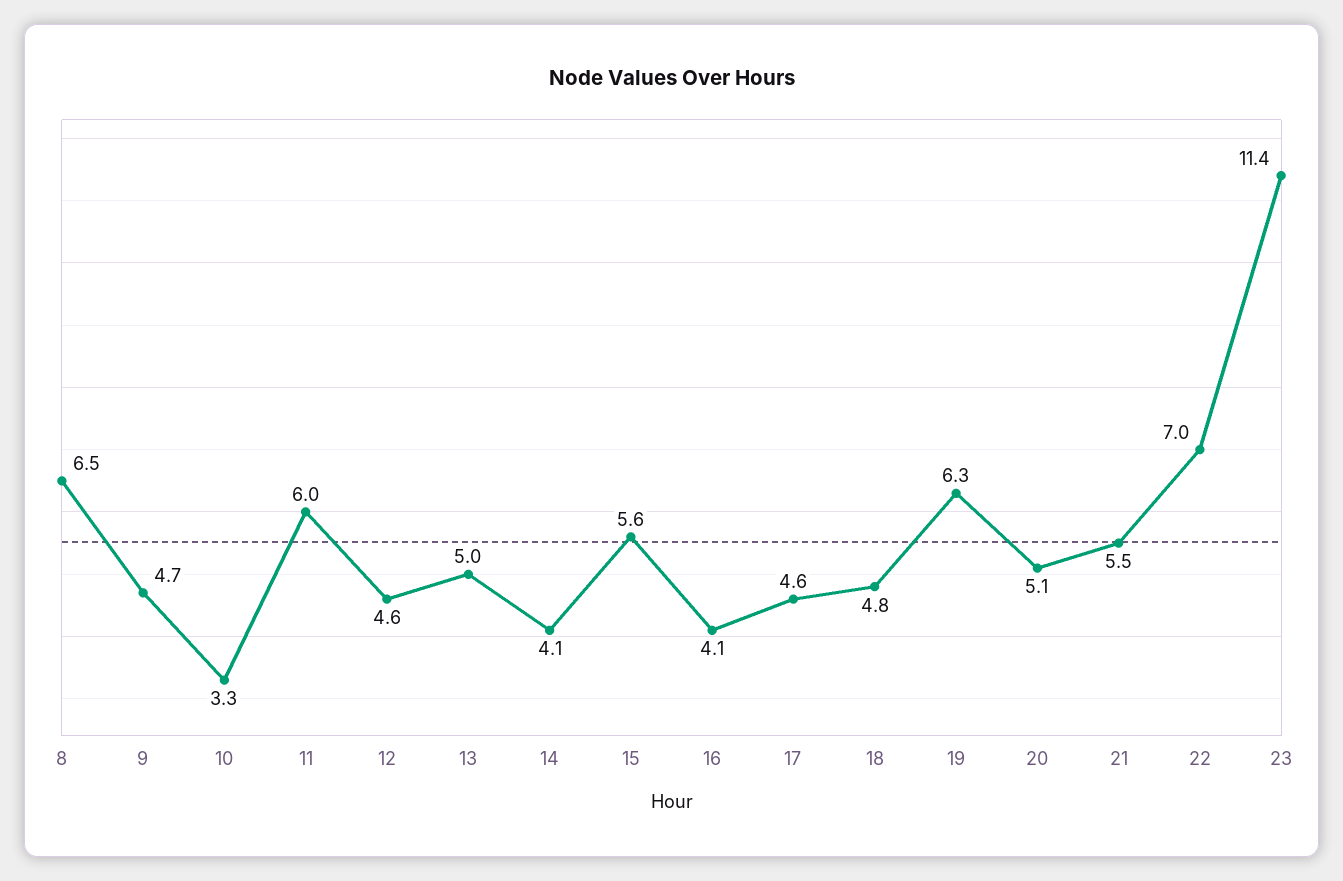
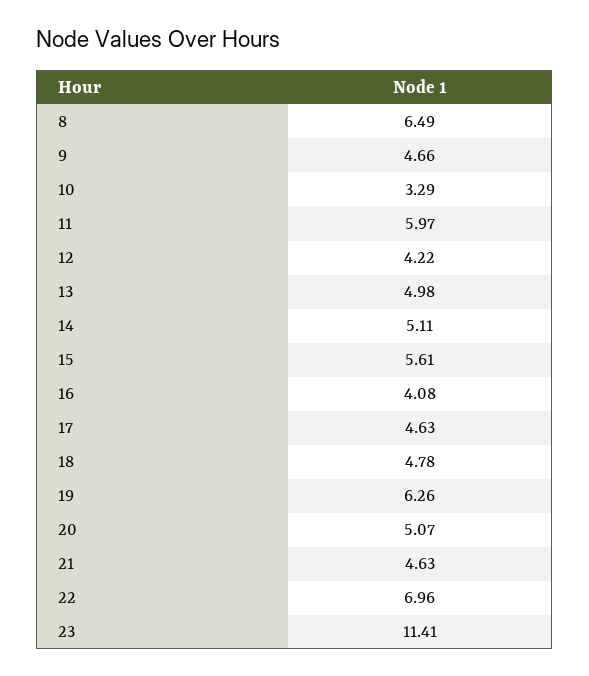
  {
    "8": 6.49,
    "9": 4.66,
    "10": 3.29,
    "11": 5.97,
-   "12": 4.6,
+   "12": 4.22,
    "13": 4.98,
-   "14": 4.1,
+   "14": 5.11,
    "15": 5.61,
    "16": 4.08,
    "17": 4.63,
    "18": 4.78,
    "19": 6.26,
    "20": 5.07,
-   "21": 5.5,
+   "21": 4.63,
    "22": 6.96,
    "23": 11.41
  }

